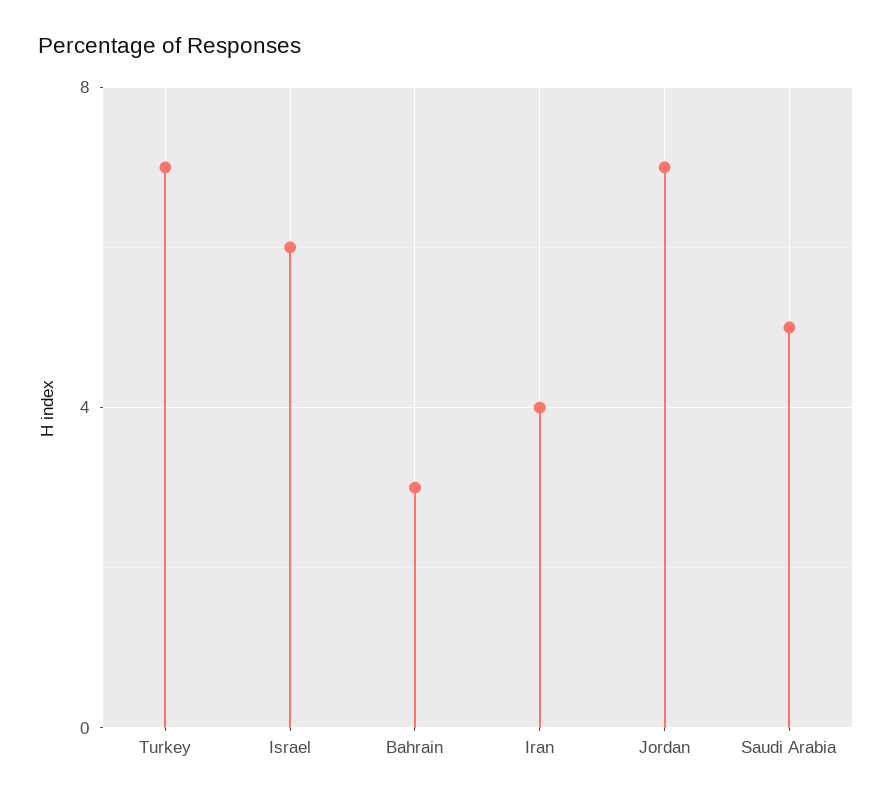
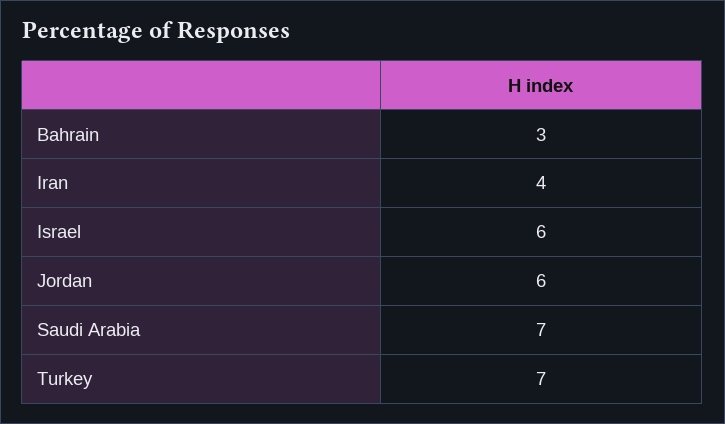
  {
    "Turkey": 7,
    "Israel": 6,
    "Bahrain": 3,
    "Iran": 4,
-   "Jordan": 7,
+   "Jordan": 6,
-   "Saudi Arabia": 5
+   "Saudi Arabia": 7
  }

